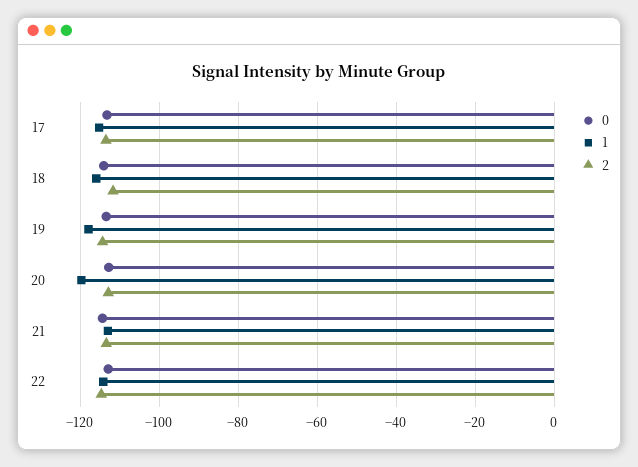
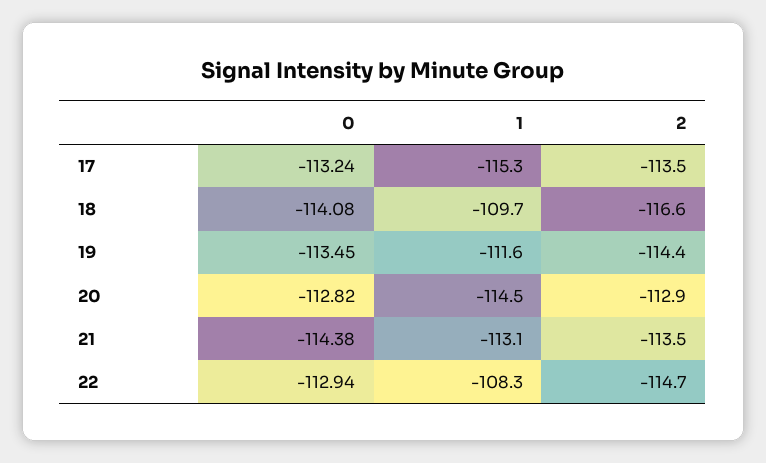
  {
    "0": {
      "17": -113.24,
      "18": -114.08,
      "19": -113.45,
      "20": -112.82,
      "21": -114.38,
      "22": -112.94
    },
    "1": {
      "17": -115.3,
-     "18": -116,
+     "18": -109.7,
-     "19": -118,
+     "19": -111.6,
-     "20": -120,
+     "20": -114.5,
      "21": -113.1,
-     "22": -114
+     "22": -108.3
    },
    "2": {
      "17": -113.5,
-     "18": -112,
+     "18": -116.6,
      "19": -114.4,
      "20": -112.9,
      "21": -113.5,
      "22": -114.7
    }
  }

